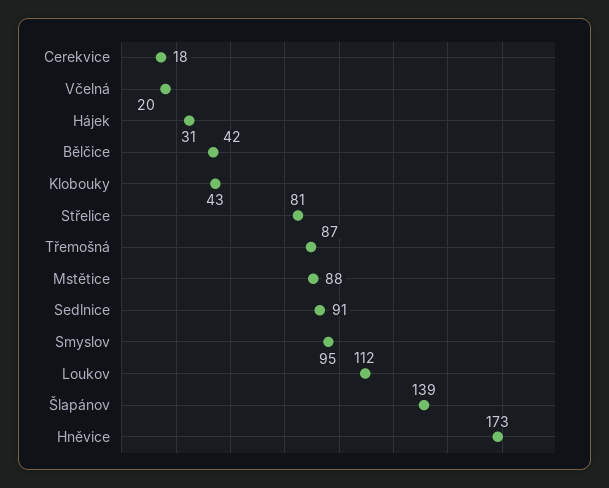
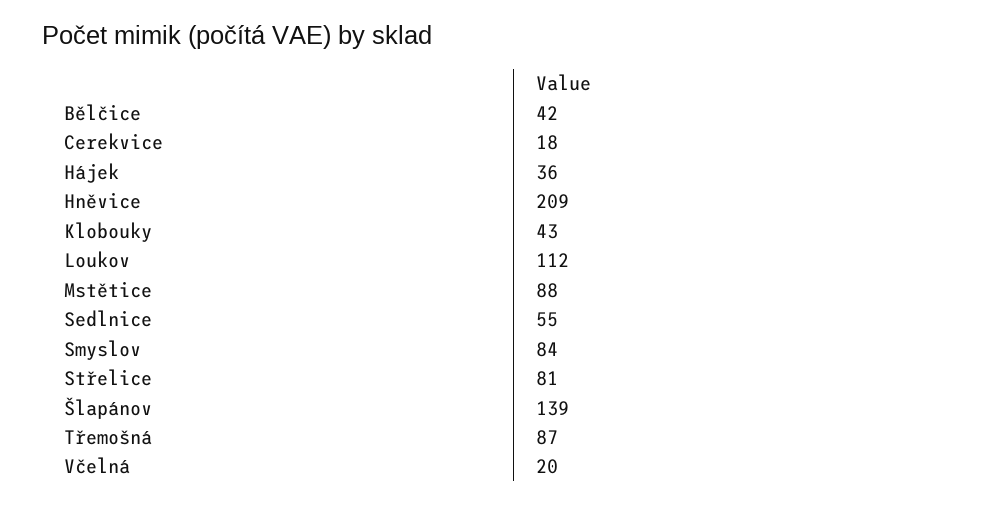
  {
    "Cerekvice": 18,
    "Včelná": 20,
-   "Hájek": 31,
+   "Hájek": 36,
    "Bělčice": 42,
    "Klobouky": 43,
    "Střelice": 81,
    "Třemošná": 87,
    "Mstětice": 88,
-   "Sedlnice": 91,
+   "Sedlnice": 55,
-   "Smyslov": 95,
+   "Smyslov": 84,
    "Loukov": 112,
    "Šlapánov": 139,
-   "Hněvice": 173
+   "Hněvice": 209
  }

